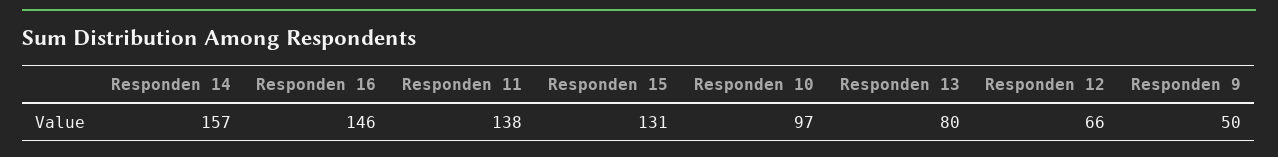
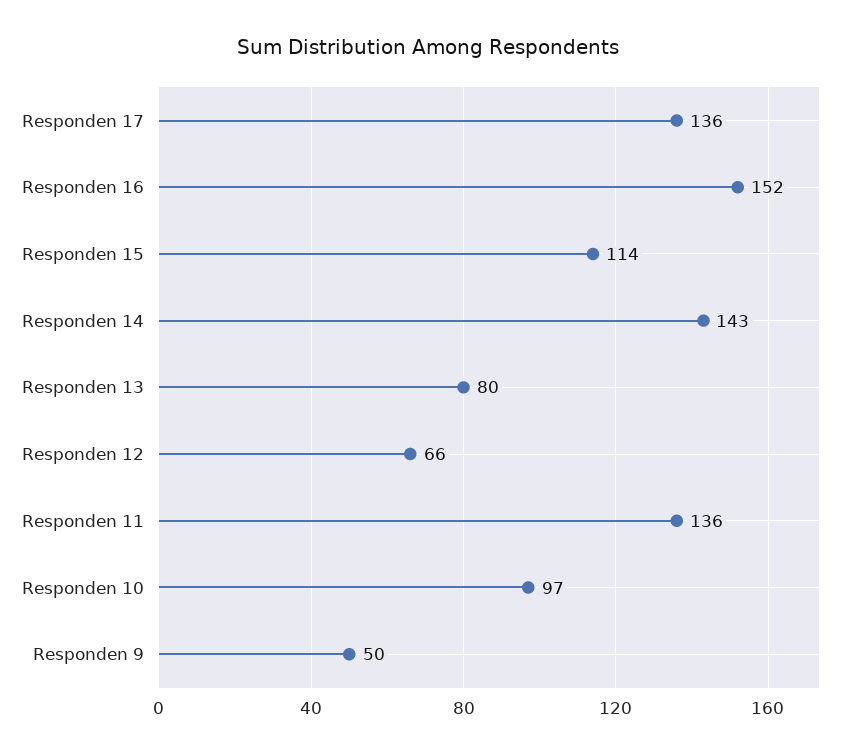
  {
-   "Responden 14": 157,
+   "Responden 14": 143,
-   "Responden 16": 146,
+   "Responden 16": 152,
-   "Responden 11": 138,
+   "Responden 11": 136,
-   "Responden 15": 131,
+   "Responden 15": 114,
    "Responden 10": 97,
    "Responden 13": 80,
    "Responden 12": 66,
-   "Responden 9": 50
+   "Responden 9": 50,
+   "Responden 17": 136
  }

